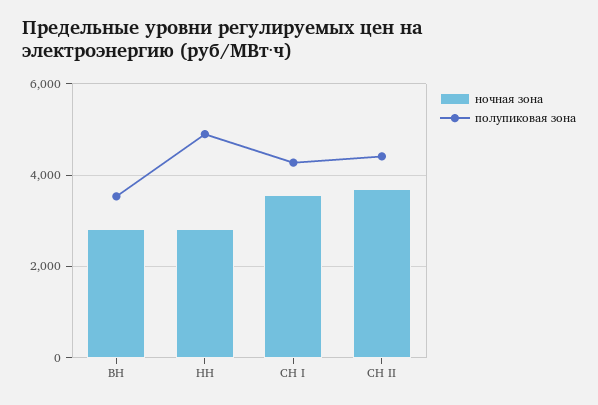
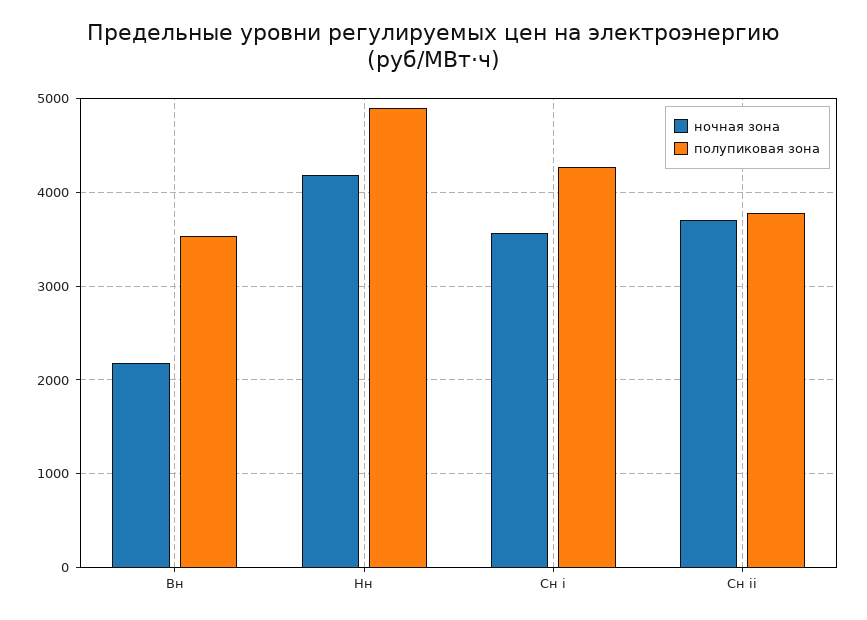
  {
    "ночная зона": {
-     "ВН": 2800,
+     "ВН": 2200,
-     "НН": 2800,
+     "НН": 4200,
      "СН I": 3600,
      "СН II": 3700
    },
    "полупиковая зона": {
      "ВН": 3500,
      "НН": 4900,
      "СН I": 4300,
-     "СН II": 4400
+     "СН II": 3800
    }
  }

